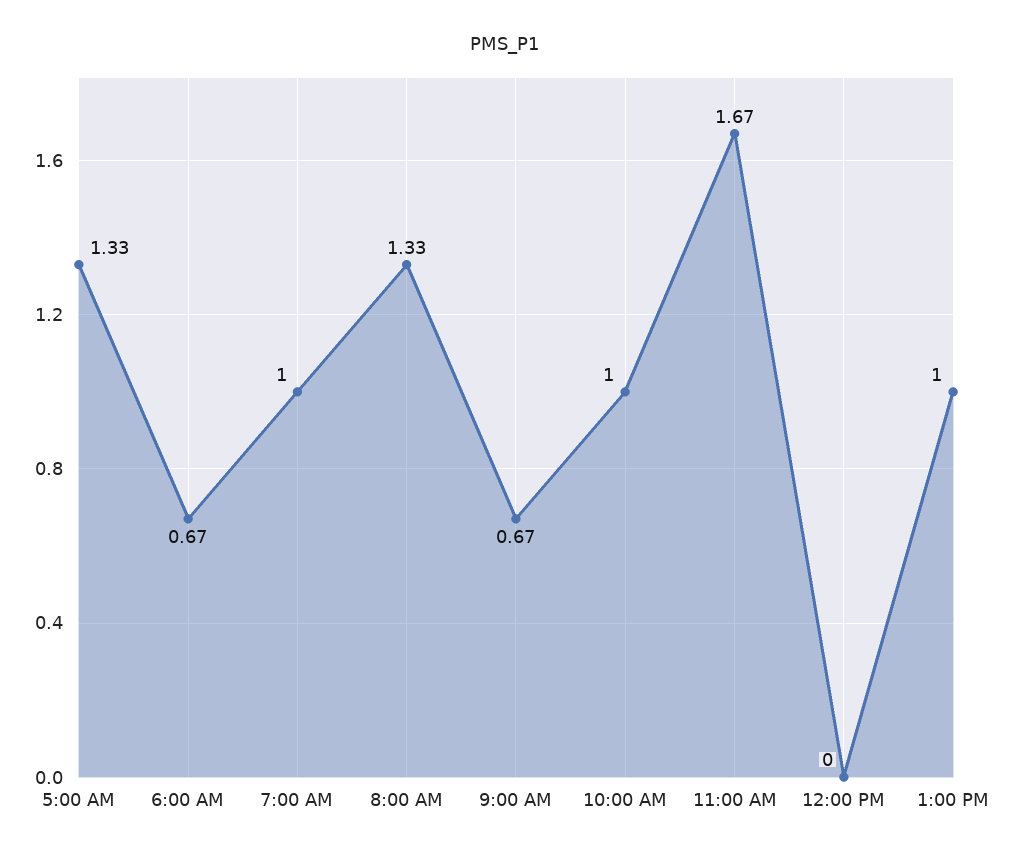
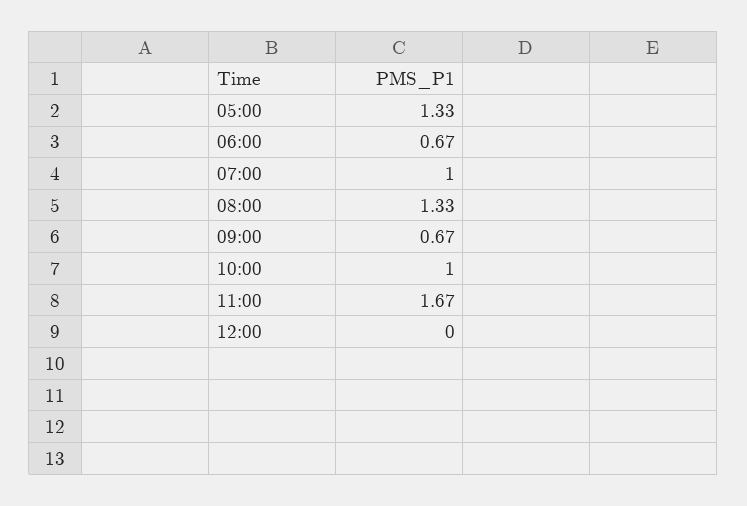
  {
    "5:00 AM": 1.33,
    "6:00 AM": 0.67,
    "7:00 AM": 1,
    "8:00 AM": 1.33,
    "9:00 AM": 0.67,
    "10:00 AM": 1,
    "11:00 AM": 1.67,
-   "12:00 PM": 0,
+   "12:00 PM": 0
-   "1:00 PM": 1
  }

